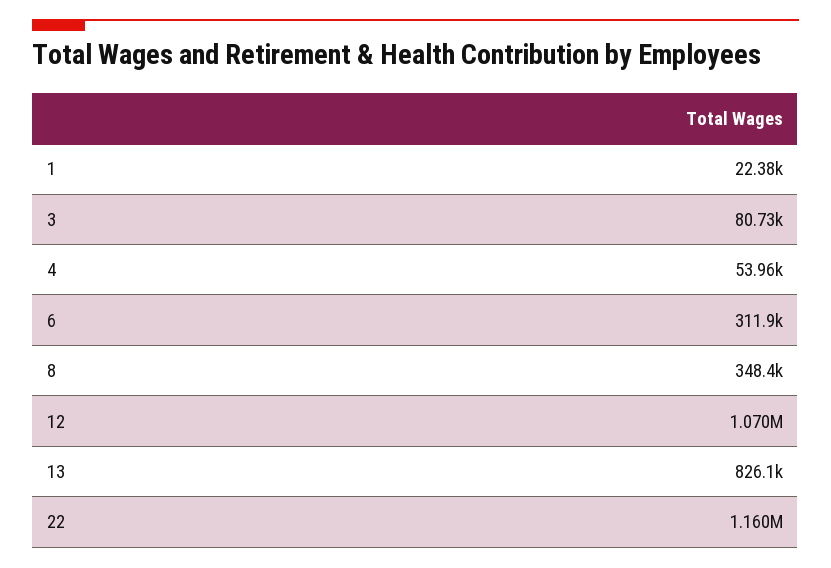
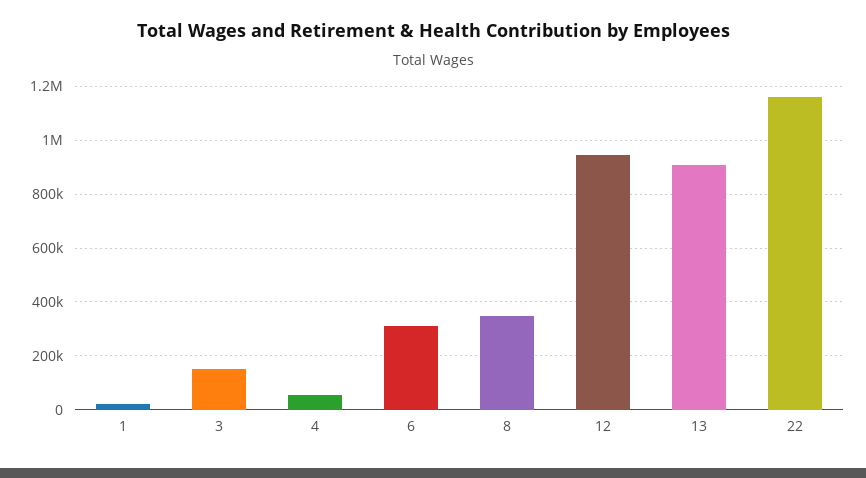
  {
    "1": 22380,
-   "3": 80730,
+   "3": 150000,
    "4": 53960,
    "6": 311900,
    "8": 348400,
-   "12": 1070000,
+   "12": 950000,
-   "13": 826100,
+   "13": 900000,
    "22": 1160000
  }

